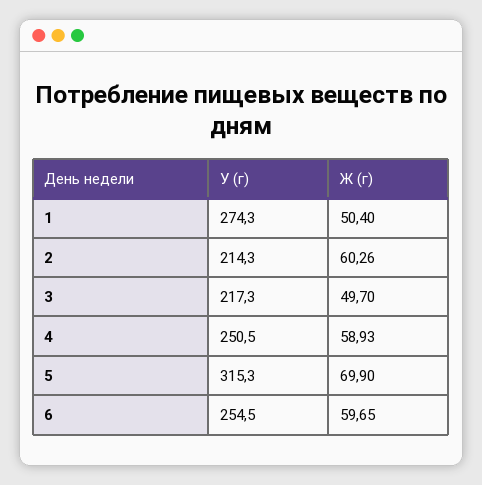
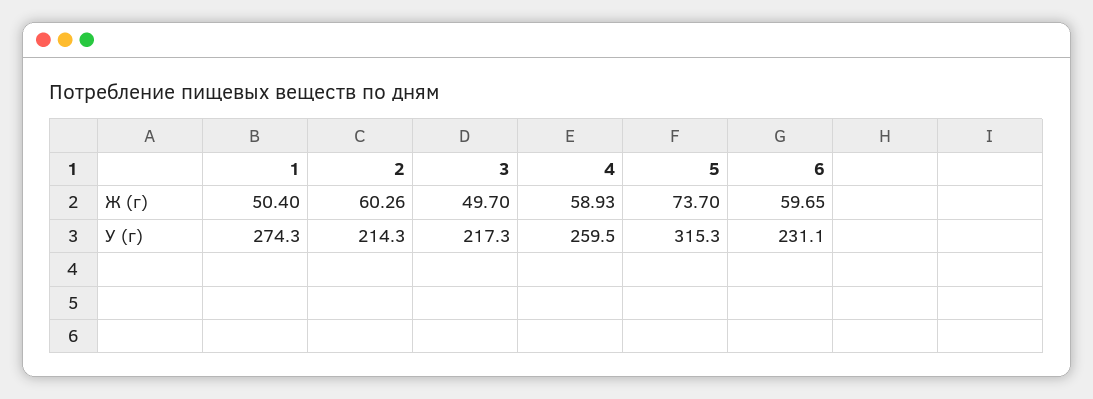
  {
    "У (г)": {
      "1": 274.3,
      "2": 214.3,
      "3": 217.3,
-     "4": 250.5,
+     "4": 259.5,
      "5": 315.3,
-     "6": 254.5
+     "6": 231.1
    },
    "Ж (г)": {
      "1": 50.4,
      "2": 60.26,
      "3": 49.7,
      "4": 58.93,
-     "5": 69.9,
+     "5": 73.7,
      "6": 59.65
    }
  }

